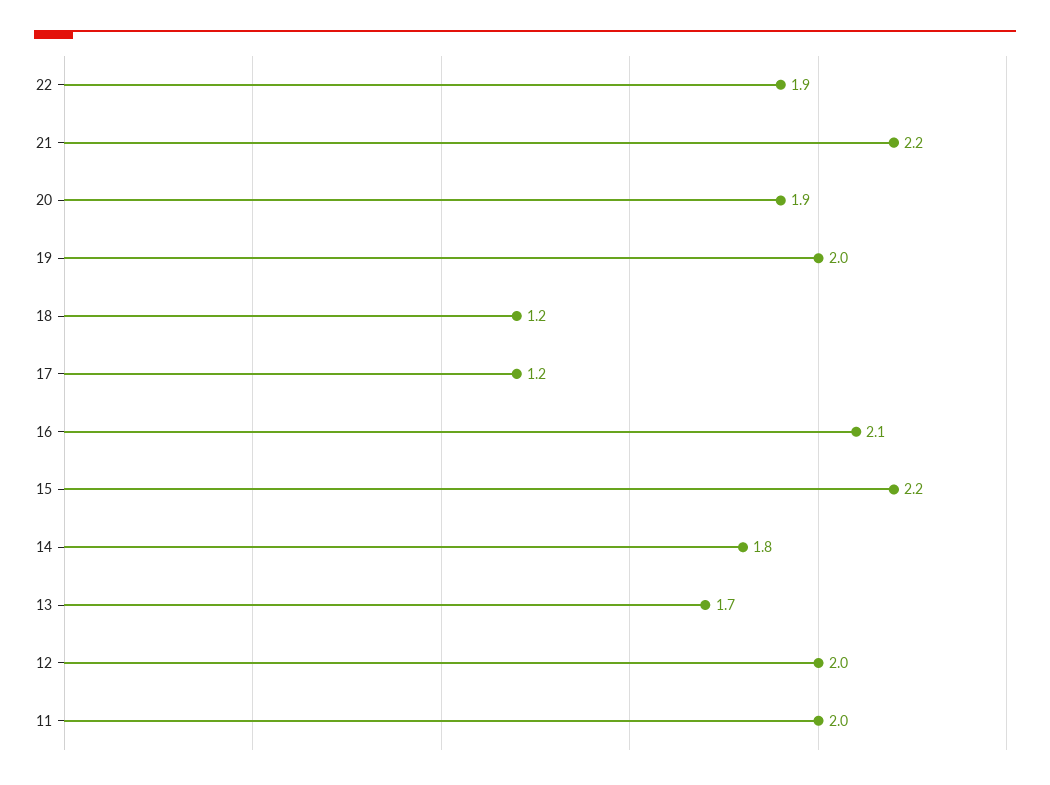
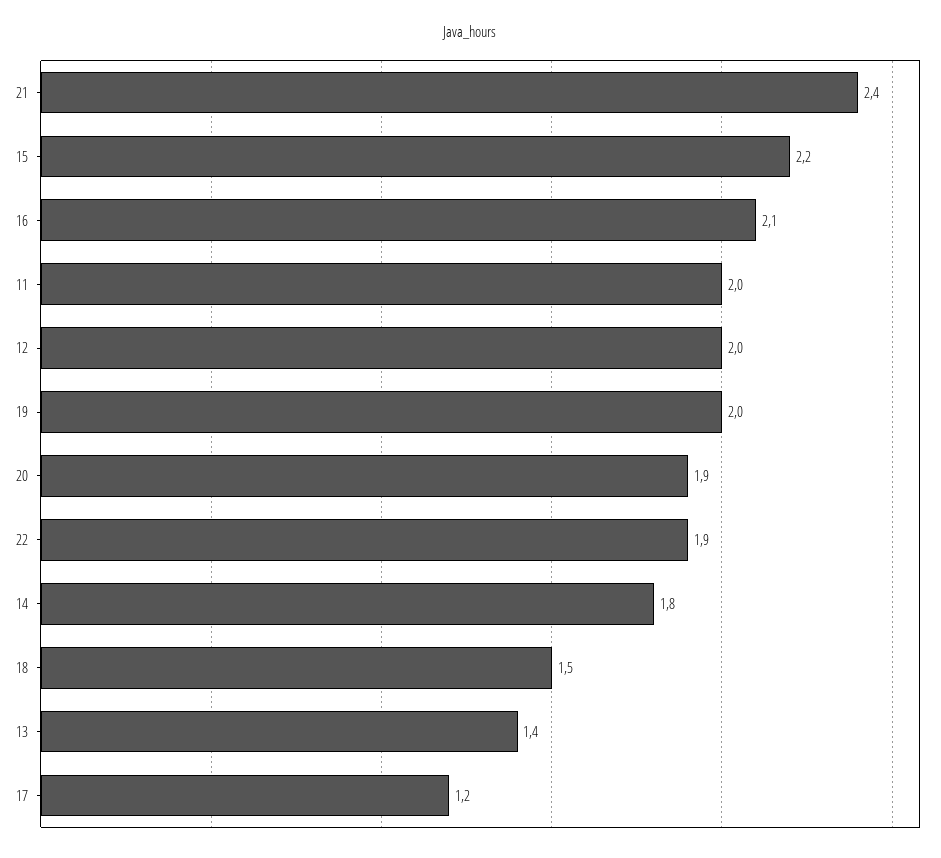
  {
    "22": 1.9,
-   "21": 2.2,
+   "21": 2.4,
    "20": 1.9,
    "19": 2,
-   "18": 1.2,
+   "18": 1.5,
    "17": 1.2,
    "16": 2.1,
    "15": 2.2,
    "14": 1.8,
-   "13": 1.7,
+   "13": 1.4,
    "12": 2,
    "11": 2
  }

